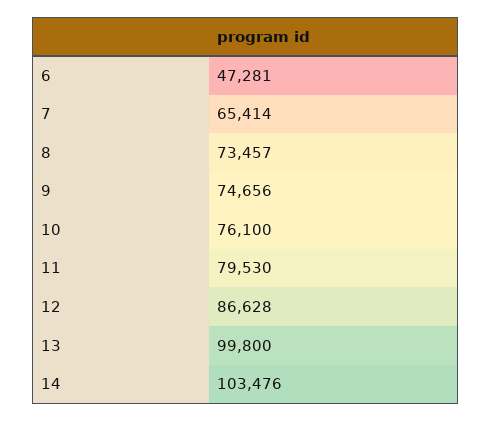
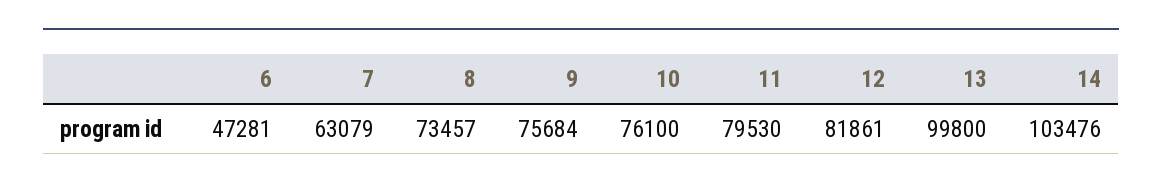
  {
    "6": 47281,
-   "7": 65414,
+   "7": 63079,
    "8": 73457,
-   "9": 74656,
+   "9": 75684,
    "10": 76100,
    "11": 79530,
-   "12": 86628,
+   "12": 81861,
    "13": 99800,
    "14": 103476
  }

